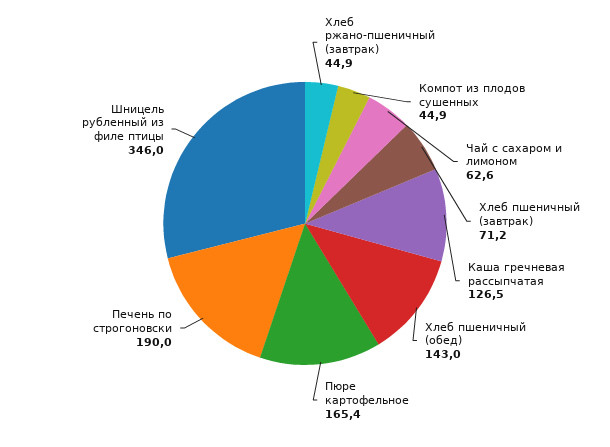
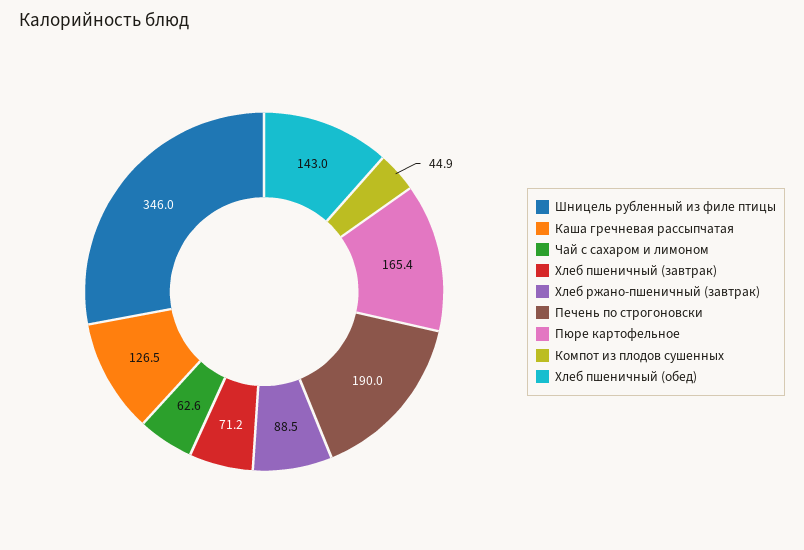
  {
-   "Хлеб ржано-пшеничный (завтрак)": 44.9,
+   "Хлеб ржано-пшеничный (завтрак)": 88.5,
    "Компот из плодов сушенных": 44.9,
    "Чай с сахаром и лимоном": 62.6,
    "Хлеб пшеничный (завтрак)": 71.2,
    "Каша гречневая рассыпчатая": 126.5,
    "Хлеб пшеничный (обед)": 143,
    "Пюре картофельное": 165.4,
    "Печень по строгоновски": 190,
    "Шницель рубленный из филе птицы": 346
  }

